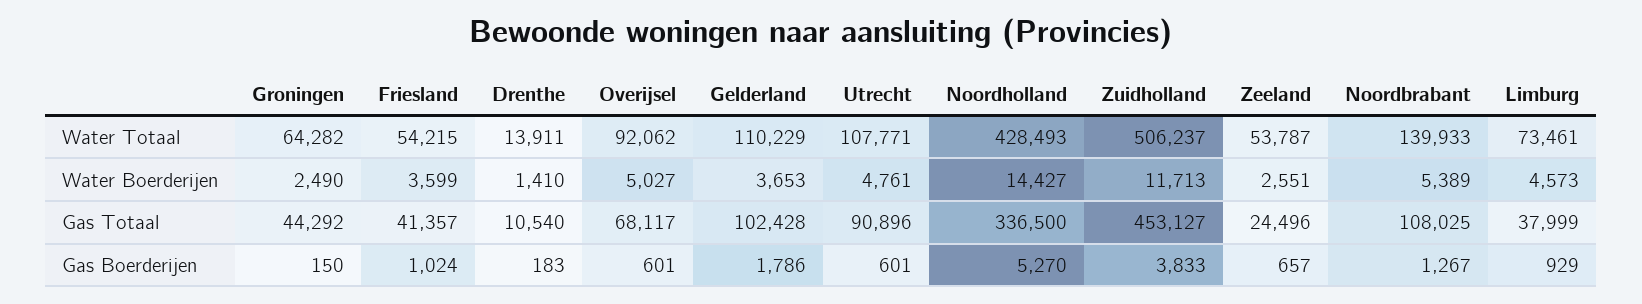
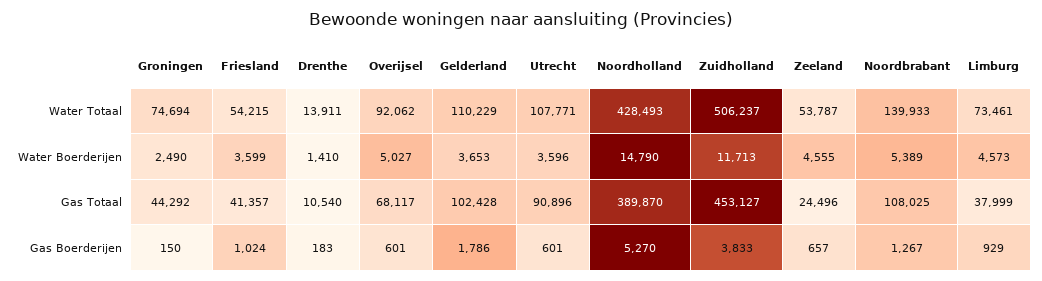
  {
    "Groningen": {
-     "Water Totaal": 64282,
+     "Water Totaal": 74694,
      "Water Boerderijen": 2490,
      "Gas Totaal": 44292,
      "Gas Boerderijen": 150
    },
    "Friesland": {
      "Water Totaal": 54215,
      "Water Boerderijen": 3599,
      "Gas Totaal": 41357,
      "Gas Boerderijen": 1024
    },
    "Drenthe": {
      "Water Totaal": 13911,
      "Water Boerderijen": 1410,
      "Gas Totaal": 10540,
      "Gas Boerderijen": 183
    },
    "Overijsel": {
      "Water Totaal": 92062,
      "Water Boerderijen": 5027,
      "Gas Totaal": 68117,
      "Gas Boerderijen": 601
    },
    "Gelderland": {
      "Water Totaal": 110229,
      "Water Boerderijen": 3653,
      "Gas Totaal": 102428,
      "Gas Boerderijen": 1786
    },
    "Utrecht": {
      "Water Totaal": 107771,
-     "Water Boerderijen": 4761,
+     "Water Boerderijen": 3596,
      "Gas Totaal": 90896,
      "Gas Boerderijen": 601
    },
    "Noordholland": {
      "Water Totaal": 428493,
-     "Water Boerderijen": 14427,
+     "Water Boerderijen": 14790,
-     "Gas Totaal": 336500,
+     "Gas Totaal": 389870,
      "Gas Boerderijen": 5270
    },
    "Zuidholland": {
      "Water Totaal": 506237,
      "Water Boerderijen": 11713,
      "Gas Totaal": 453127,
      "Gas Boerderijen": 3833
    },
    "Zeeland": {
      "Water Totaal": 53787,
-     "Water Boerderijen": 2551,
+     "Water Boerderijen": 4555,
      "Gas Totaal": 24496,
      "Gas Boerderijen": 657
    },
    "Noordbrabant": {
      "Water Totaal": 139933,
      "Water Boerderijen": 5389,
      "Gas Totaal": 108025,
      "Gas Boerderijen": 1267
    },
    "Limburg": {
      "Water Totaal": 73461,
      "Water Boerderijen": 4573,
      "Gas Totaal": 37999,
      "Gas Boerderijen": 929
    }
  }

